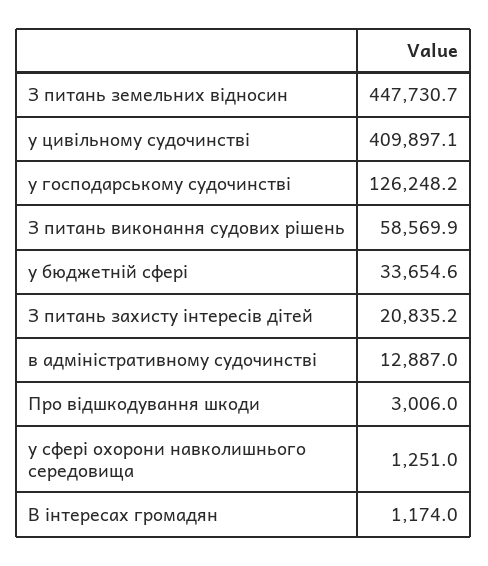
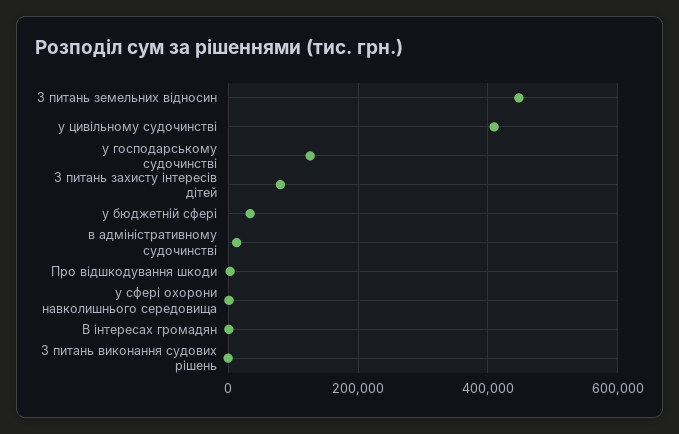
  {
    "З питань земельних відносин": 447730.7,
    "у цивільному судочинстві": 409897.1,
    "у господарському судочинстві": 126248.2,
-   "З питань виконання судових рішень": 58569.9,
+   "З питань виконання судових рішень": 0,
    "у бюджетній сфері": 33654.6,
-   "З питань захисту інтересів дітей": 20835.2,
+   "З питань захисту інтересів дітей": 80000,
    "в адміністративному судочинстві": 12887,
    "Про відшкодування шкоди": 3006,
    "у сфері охорони навколишнього середовища": 1251,
    "В інтересах громадян": 1174
  }

